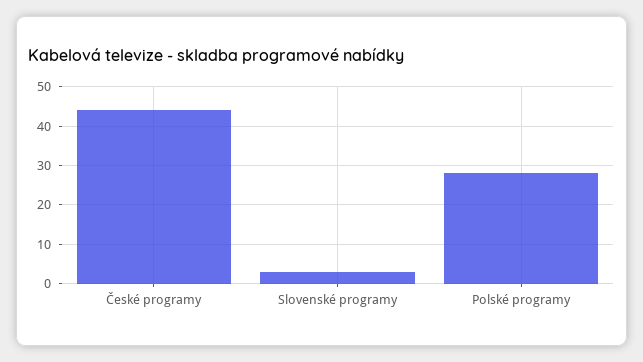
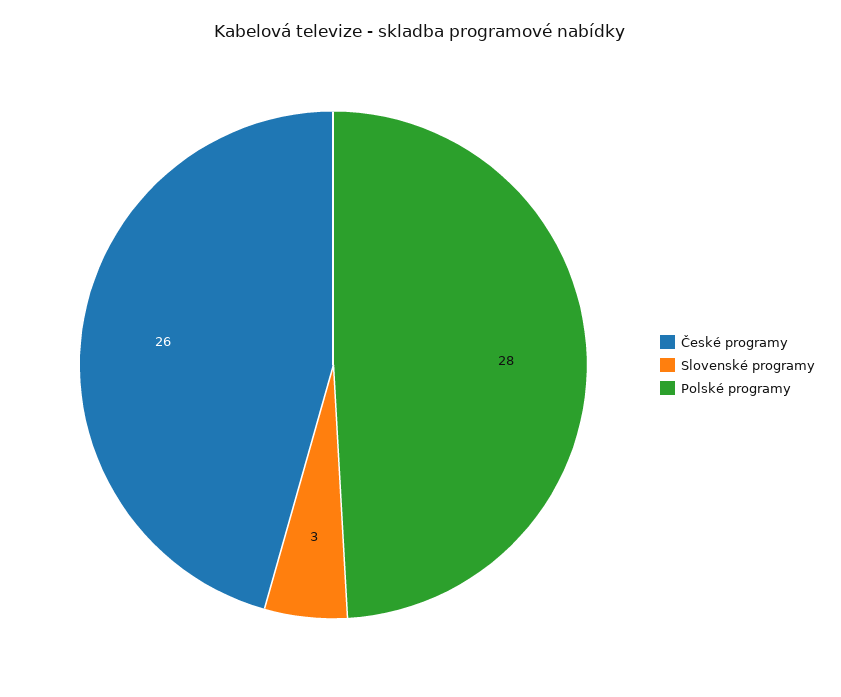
  {
-   "České programy": 45,
+   "České programy": 26,
    "Slovenské programy": 3,
    "Polské programy": 28
  }

